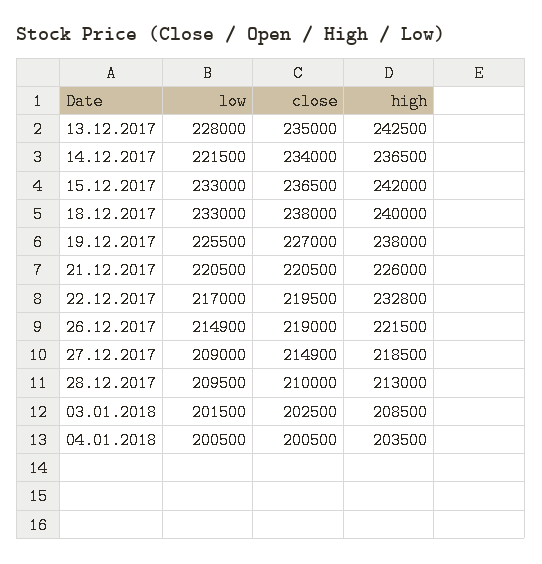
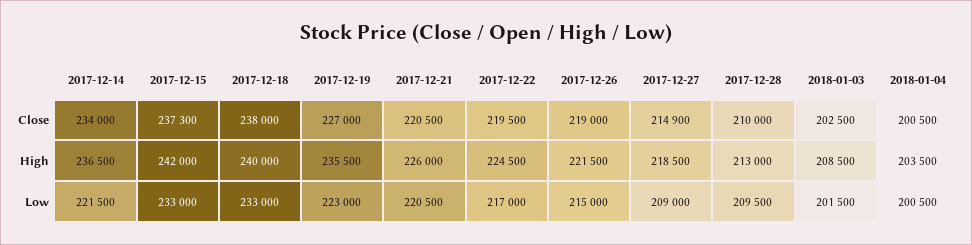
  {
    "low": {
-     "13.12.2017": 228000,
      "14.12.2017": 221500,
      "15.12.2017": 233000,
      "18.12.2017": 233000,
-     "19.12.2017": 225500,
+     "19.12.2017": 223000,
      "21.12.2017": 220500,
      "22.12.2017": 217000,
-     "26.12.2017": 214900,
+     "26.12.2017": 215000,
      "27.12.2017": 209000,
      "28.12.2017": 209500,
      "03.01.2018": 201500,
      "04.01.2018": 200500
    },
    "close": {
-     "13.12.2017": 235000,
      "14.12.2017": 234000,
-     "15.12.2017": 236500,
+     "15.12.2017": 237300,
      "18.12.2017": 238000,
      "19.12.2017": 227000,
      "21.12.2017": 220500,
      "22.12.2017": 219500,
      "26.12.2017": 219000,
      "27.12.2017": 214900,
      "28.12.2017": 210000,
      "03.01.2018": 202500,
      "04.01.2018": 200500
    },
    "high": {
-     "13.12.2017": 242500,
      "14.12.2017": 236500,
      "15.12.2017": 242000,
      "18.12.2017": 240000,
-     "19.12.2017": 238000,
+     "19.12.2017": 235500,
      "21.12.2017": 226000,
-     "22.12.2017": 232800,
+     "22.12.2017": 224500,
      "26.12.2017": 221500,
      "27.12.2017": 218500,
      "28.12.2017": 213000,
      "03.01.2018": 208500,
      "04.01.2018": 203500
    }
  }

